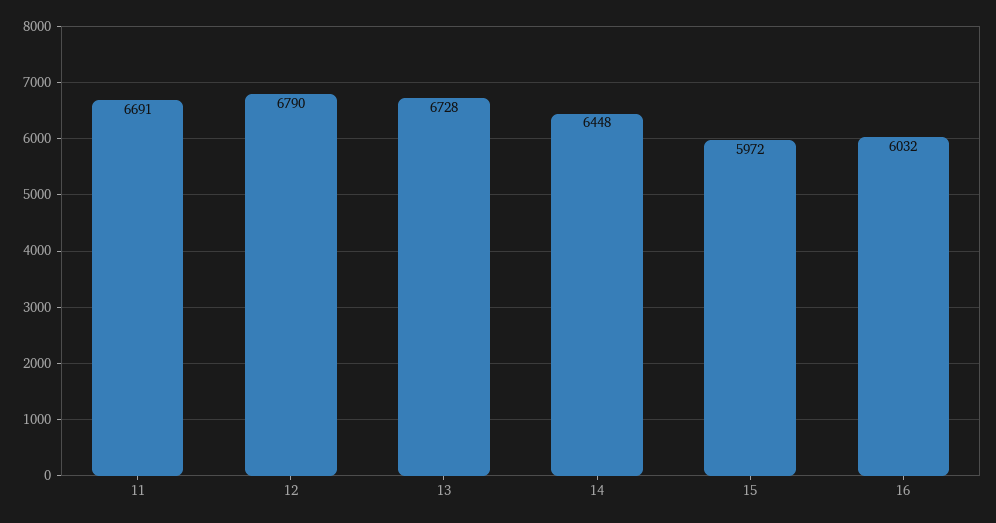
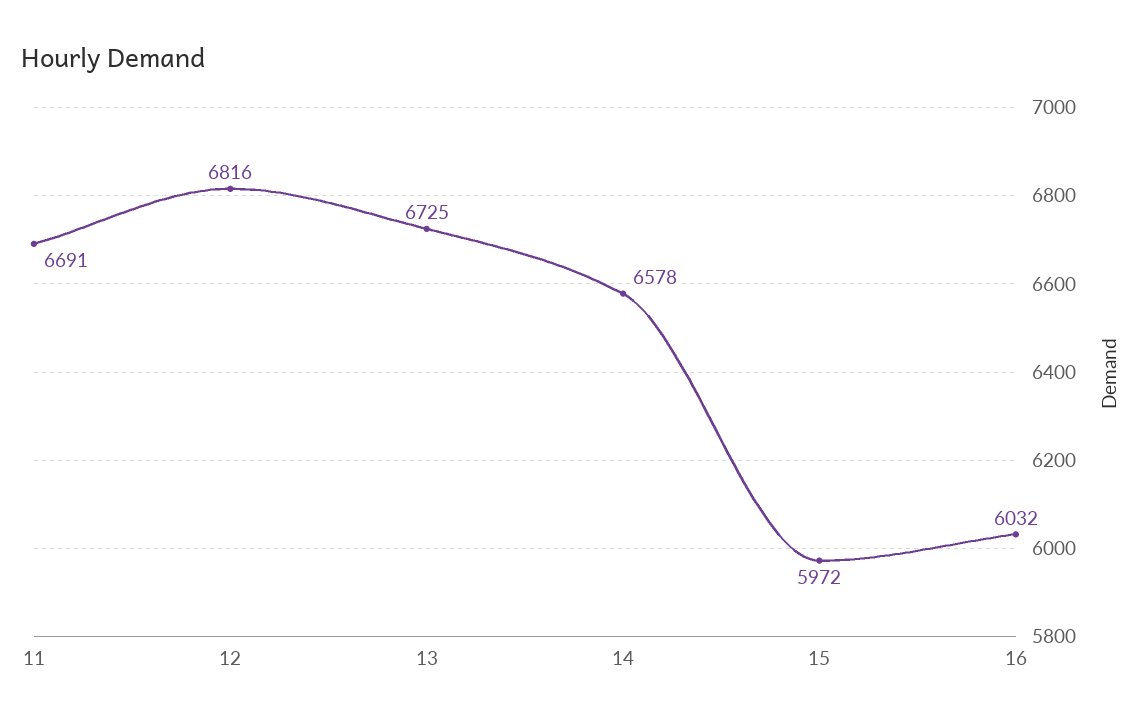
  {
    "11": 6691,
-   "12": 6790,
+   "12": 6816,
-   "13": 6728,
+   "13": 6725,
-   "14": 6448,
+   "14": 6578,
    "15": 5972,
    "16": 6032
  }

